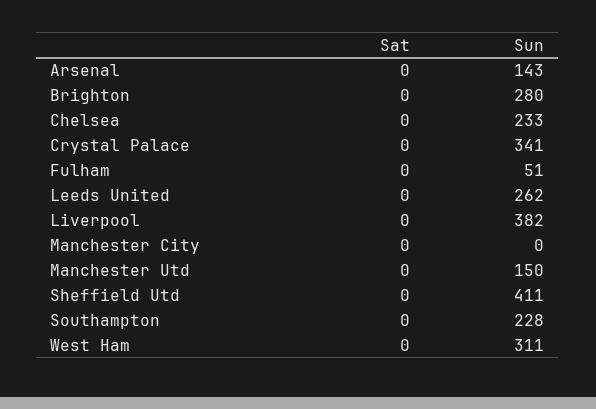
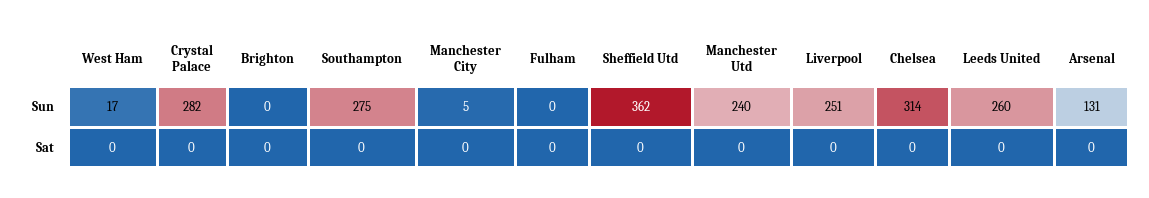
  {
    "Sat": {
      "Arsenal": 0,
      "Brighton": 0,
      "Chelsea": 0,
      "Crystal Palace": 0,
      "Fulham": 0,
      "Leeds United": 0,
      "Liverpool": 0,
      "Manchester City": 0,
      "Manchester Utd": 0,
      "Sheffield Utd": 0,
      "Southampton": 0,
      "West Ham": 0
    },
    "Sun": {
-     "Arsenal": 143,
+     "Arsenal": 131,
-     "Brighton": 280,
+     "Brighton": 0,
-     "Chelsea": 233,
+     "Chelsea": 314,
-     "Crystal Palace": 341,
+     "Crystal Palace": 282,
-     "Fulham": 51,
+     "Fulham": 0,
-     "Leeds United": 262,
+     "Leeds United": 260,
-     "Liverpool": 382,
+     "Liverpool": 251,
-     "Manchester City": 0,
+     "Manchester City": 5,
-     "Manchester Utd": 150,
+     "Manchester Utd": 240,
-     "Sheffield Utd": 411,
+     "Sheffield Utd": 362,
-     "Southampton": 228,
+     "Southampton": 275,
-     "West Ham": 311
+     "West Ham": 17
    }
  }

